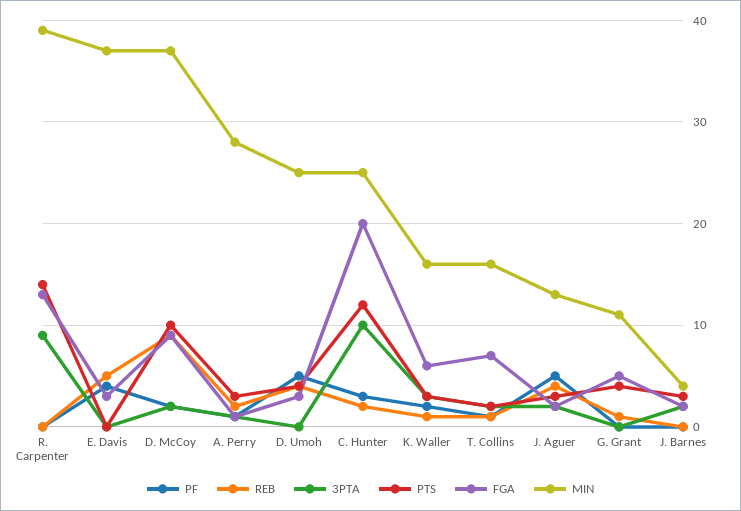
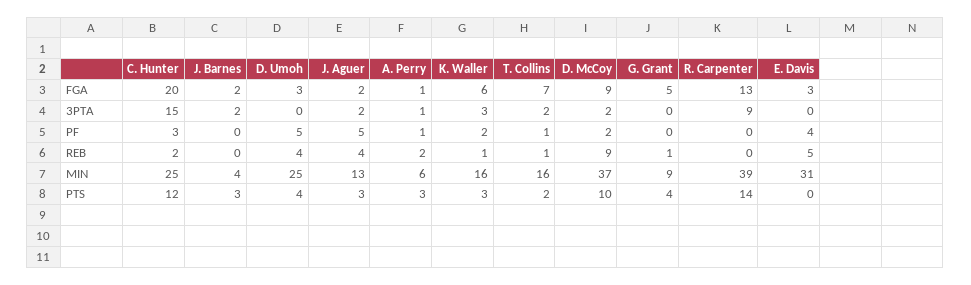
  {
    "PF": {
      "R. Carpenter": 0,
      "E. Davis": 4,
      "D. McCoy": 2,
      "A. Perry": 1,
      "D. Umoh": 5,
      "C. Hunter": 3,
      "K. Waller": 2,
      "T. Collins": 1,
      "J. Aguer": 5,
      "G. Grant": 0,
      "J. Barnes": 0
    },
    "REB": {
      "R. Carpenter": 0,
      "E. Davis": 5,
      "D. McCoy": 9,
      "A. Perry": 2,
      "D. Umoh": 4,
      "C. Hunter": 2,
      "K. Waller": 1,
      "T. Collins": 1,
      "J. Aguer": 4,
      "G. Grant": 1,
      "J. Barnes": 0
    },
    "3PTA": {
      "R. Carpenter": 9,
      "E. Davis": 0,
      "D. McCoy": 2,
      "A. Perry": 1,
      "D. Umoh": 0,
-     "C. Hunter": 10,
+     "C. Hunter": 15,
      "K. Waller": 3,
      "T. Collins": 2,
      "J. Aguer": 2,
      "G. Grant": 0,
      "J. Barnes": 2
    },
    "PTS": {
      "R. Carpenter": 14,
      "E. Davis": 0,
      "D. McCoy": 10,
      "A. Perry": 3,
      "D. Umoh": 4,
      "C. Hunter": 12,
      "K. Waller": 3,
      "T. Collins": 2,
      "J. Aguer": 3,
      "G. Grant": 4,
      "J. Barnes": 3
    },
    "FGA": {
      "R. Carpenter": 13,
      "E. Davis": 3,
      "D. McCoy": 9,
      "A. Perry": 1,
      "D. Umoh": 3,
      "C. Hunter": 20,
      "K. Waller": 6,
      "T. Collins": 7,
      "J. Aguer": 2,
      "G. Grant": 5,
      "J. Barnes": 2
    },
    "MIN": {
      "R. Carpenter": 39,
-     "E. Davis": 37,
+     "E. Davis": 31,
      "D. McCoy": 37,
-     "A. Perry": 28,
+     "A. Perry": 6,
      "D. Umoh": 25,
      "C. Hunter": 25,
      "K. Waller": 16,
      "T. Collins": 16,
      "J. Aguer": 13,
-     "G. Grant": 11,
+     "G. Grant": 9,
      "J. Barnes": 4
    }
  }

